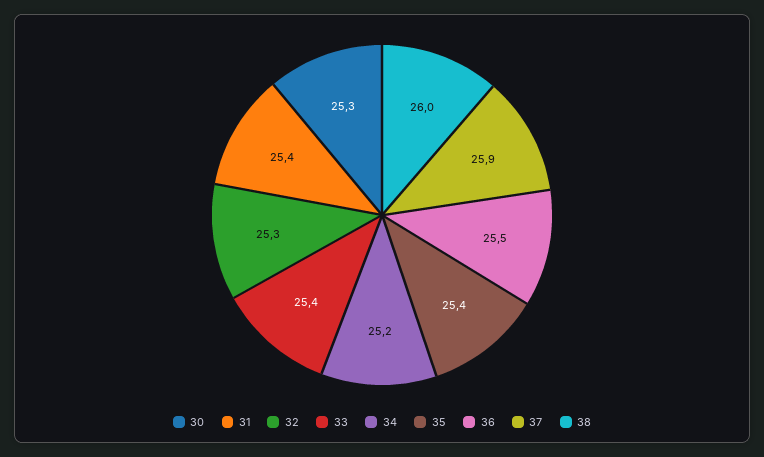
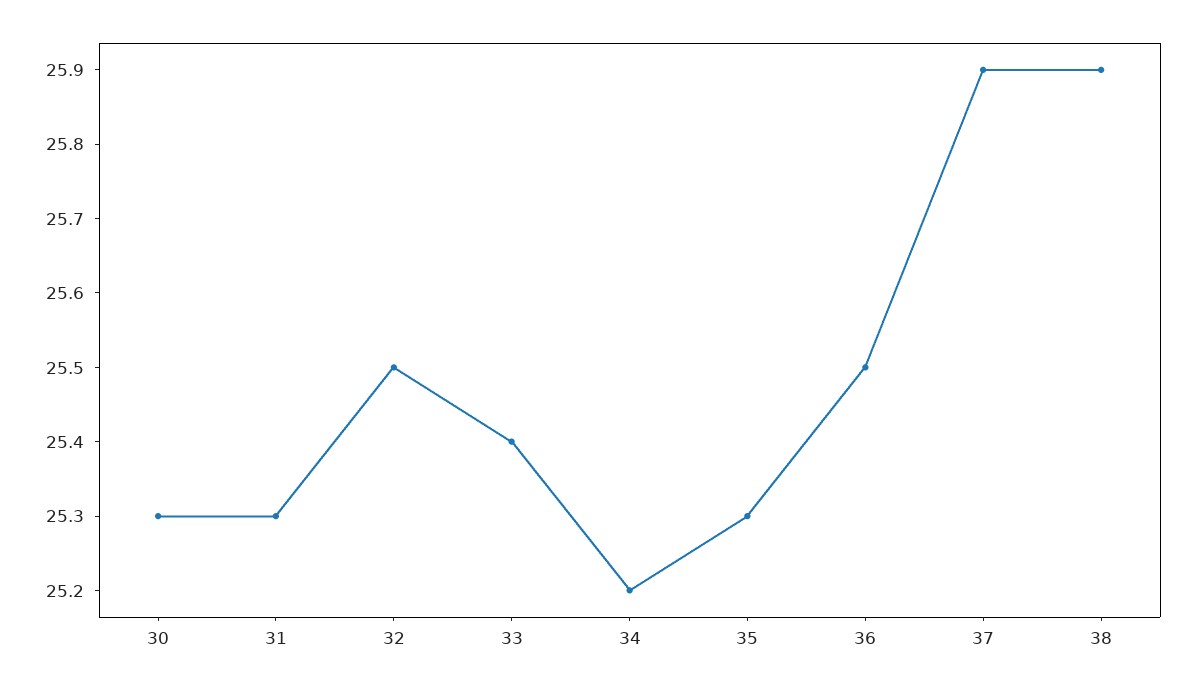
  {
    "30": 25.3,
-   "31": 25.4,
+   "31": 25.3,
-   "32": 25.3,
+   "32": 25.5,
    "33": 25.4,
    "34": 25.2,
-   "35": 25.4,
+   "35": 25.3,
    "36": 25.5,
    "37": 25.9,
-   "38": 26
+   "38": 25.9
  }

